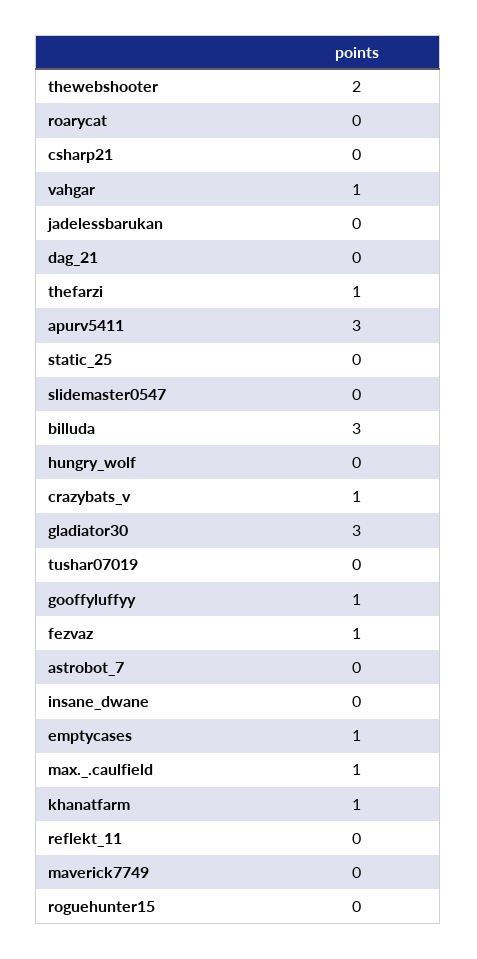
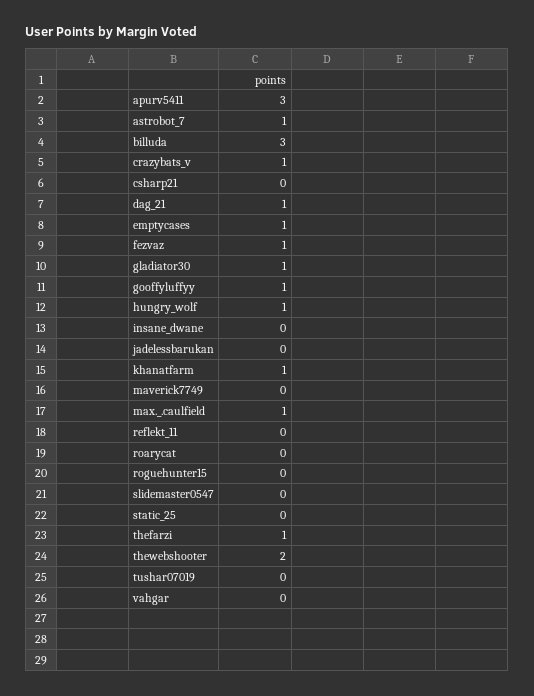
  {
    "thewebshooter": 2,
    "roarycat": 0,
    "csharp21": 0,
-   "vahgar": 1,
+   "vahgar": 0,
    "jadelessbarukan": 0,
-   "dag_21": 0,
+   "dag_21": 1,
    "thefarzi": 1,
    "apurv5411": 3,
    "static_25": 0,
    "slidemaster0547": 0,
    "billuda": 3,
-   "hungry_wolf": 0,
+   "hungry_wolf": 1,
    "crazybats_v": 1,
-   "gladiator30": 3,
+   "gladiator30": 1,
    "tushar07019": 0,
    "gooffyluffyy": 1,
    "fezvaz": 1,
-   "astrobot_7": 0,
+   "astrobot_7": 1,
    "insane_dwane": 0,
    "emptycases": 1,
    "max._.caulfield": 1,
    "khanatfarm": 1,
    "reflekt_11": 0,
    "maverick7749": 0,
    "roguehunter15": 0
  }

